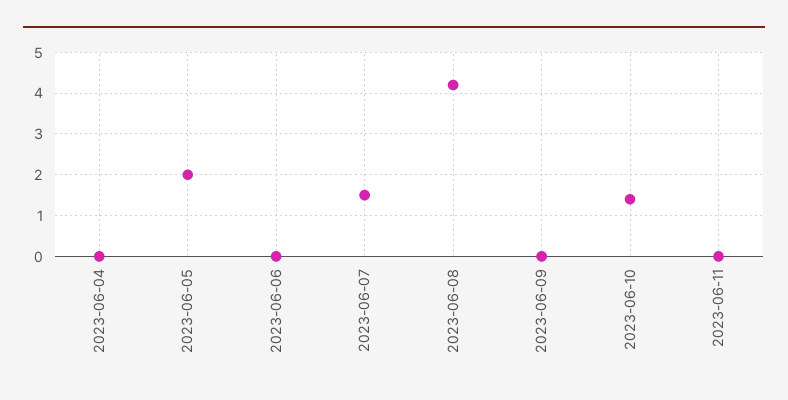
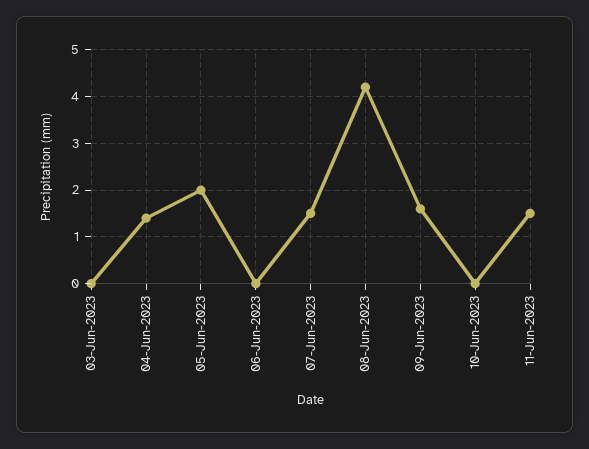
  {
-   "2023-06-04": 0,
+   "2023-06-04": 1.5,
    "2023-06-05": 2,
    "2023-06-06": 0,
    "2023-06-07": 1.5,
    "2023-06-08": 4,
-   "2023-06-09": 0,
+   "2023-06-09": 1.5,
-   "2023-06-10": 1.5,
+   "2023-06-10": 0,
-   "2023-06-11": 0
+   "2023-06-11": 1.5,
+   "03-Jun-2023": 0
  }

